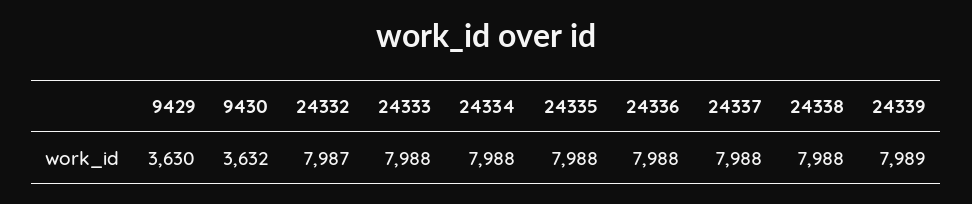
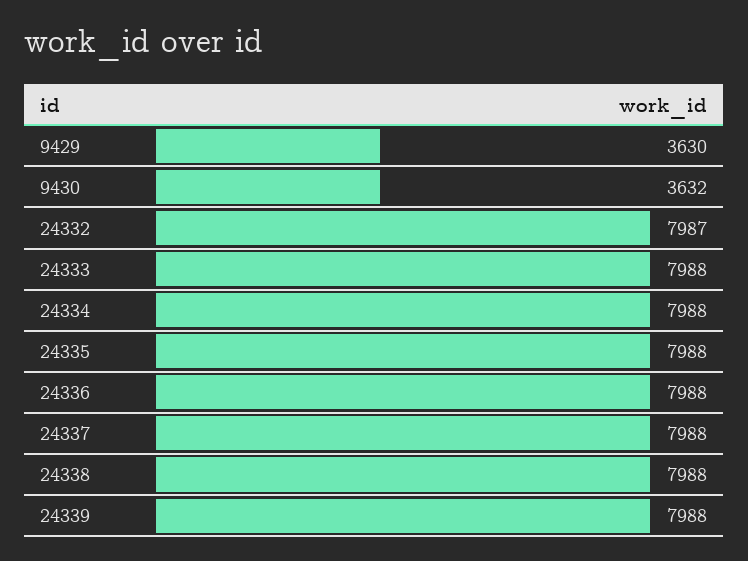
  {
    "9429": 3630,
    "9430": 3632,
    "24332": 7987,
    "24333": 7988,
    "24334": 7988,
    "24335": 7988,
    "24336": 7988,
    "24337": 7988,
    "24338": 7988,
-   "24339": 7989
+   "24339": 7988
  }

